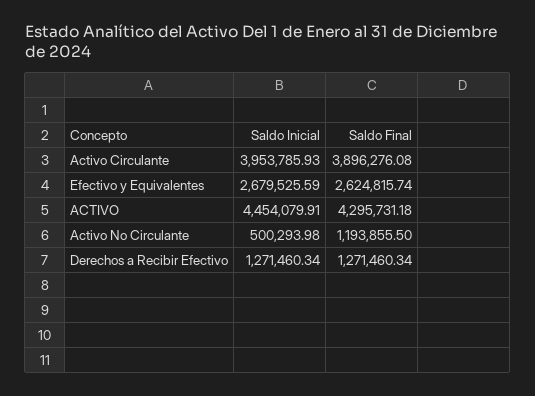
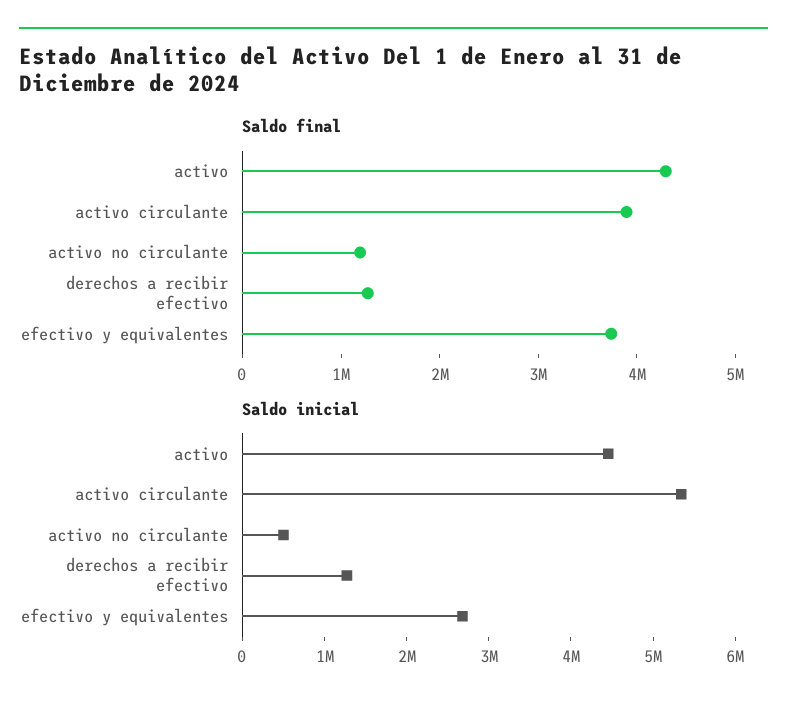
  {
    "Saldo Inicial": {
-     "Activo Circulante": 3953785.93,
+     "Activo Circulante": 5400000,
      "Efectivo y Equivalentes": 2679525.59,
      "ACTIVO": 4454079.91,
      "Activo No Circulante": 500293.98,
      "Derechos a Recibir Efectivo": 1271460.34
    },
    "Saldo Final": {
      "Activo Circulante": 3896276.08,
-     "Efectivo y Equivalentes": 2624815.74,
+     "Efectivo y Equivalentes": 3800000,
      "ACTIVO": 4295731.18,
      "Activo No Circulante": 1193855.5,
      "Derechos a Recibir Efectivo": 1271460.34
    }
  }

